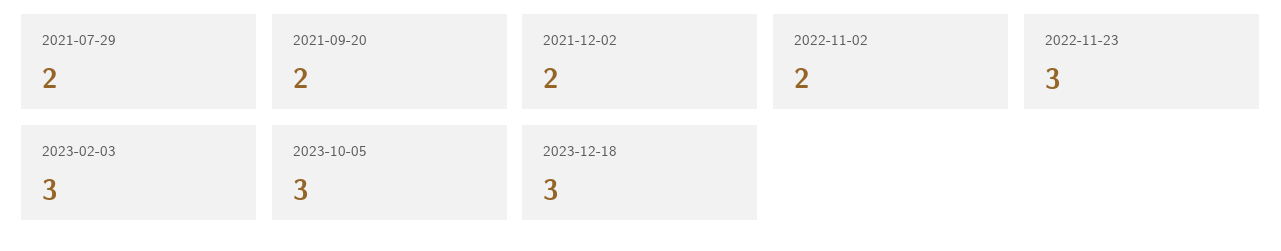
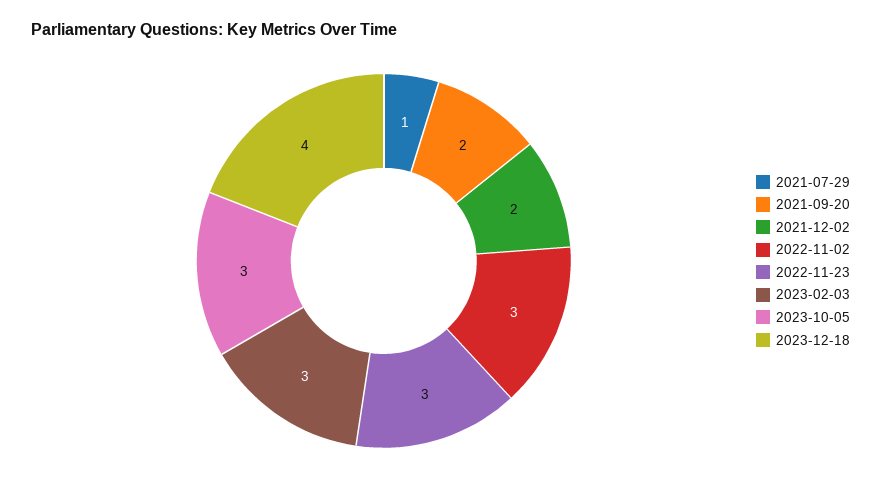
  {
-   "2021-07-29": 2,
+   "2021-07-29": 1,
    "2021-09-20": 2,
    "2021-12-02": 2,
-   "2022-11-02": 2,
+   "2022-11-02": 3,
    "2022-11-23": 3,
    "2023-02-03": 3,
    "2023-10-05": 3,
-   "2023-12-18": 3
+   "2023-12-18": 4
  }

